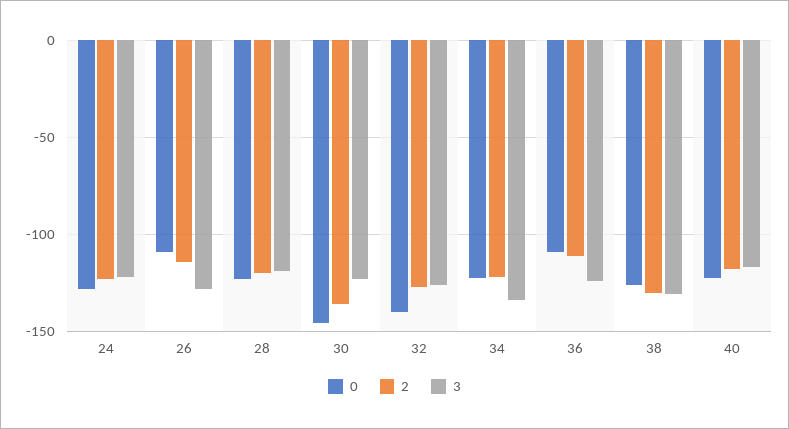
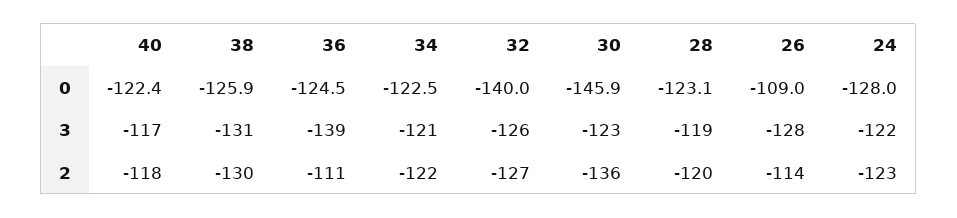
  {
    "0": {
      "24": -128,
      "26": -109,
      "28": -123.1,
      "30": -145.9,
      "32": -140,
      "34": -122.5,
-     "36": -110,
+     "36": -124.5,
      "38": -125.9,
      "40": -122.4
    },
    "2": {
      "24": -123,
      "26": -114,
      "28": -120,
      "30": -136,
      "32": -127,
      "34": -122,
      "36": -111,
      "38": -130,
      "40": -118
    },
    "3": {
      "24": -122,
      "26": -128,
      "28": -119,
      "30": -123,
      "32": -126,
-     "34": -135,
+     "34": -121,
-     "36": -125,
+     "36": -139,
      "38": -131,
      "40": -117
    }
  }

